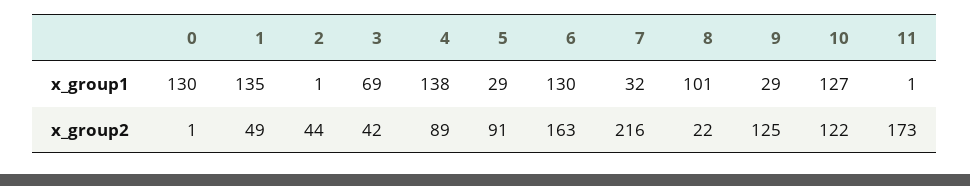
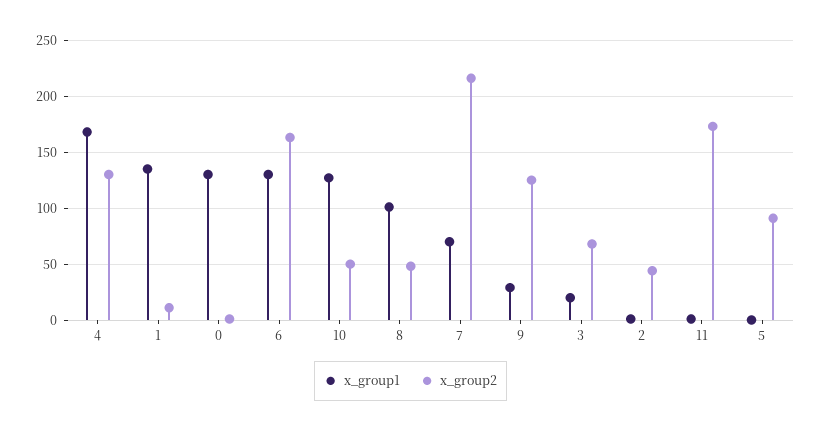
  {
    "x_group1": {
      "0": 130,
      "1": 135,
      "2": 1,
-     "3": 69,
+     "3": 20,
-     "4": 138,
+     "4": 170,
-     "5": 29,
+     "5": 0,
      "6": 130,
-     "7": 32,
+     "7": 70,
      "8": 101,
      "9": 29,
      "10": 127,
      "11": 1
    },
    "x_group2": {
      "0": 1,
-     "1": 49,
+     "1": 10,
      "2": 44,
-     "3": 42,
+     "3": 70,
-     "4": 89,
+     "4": 130,
      "5": 91,
      "6": 163,
      "7": 216,
-     "8": 22,
+     "8": 50,
      "9": 125,
-     "10": 122,
+     "10": 50,
      "11": 173
    }
  }

